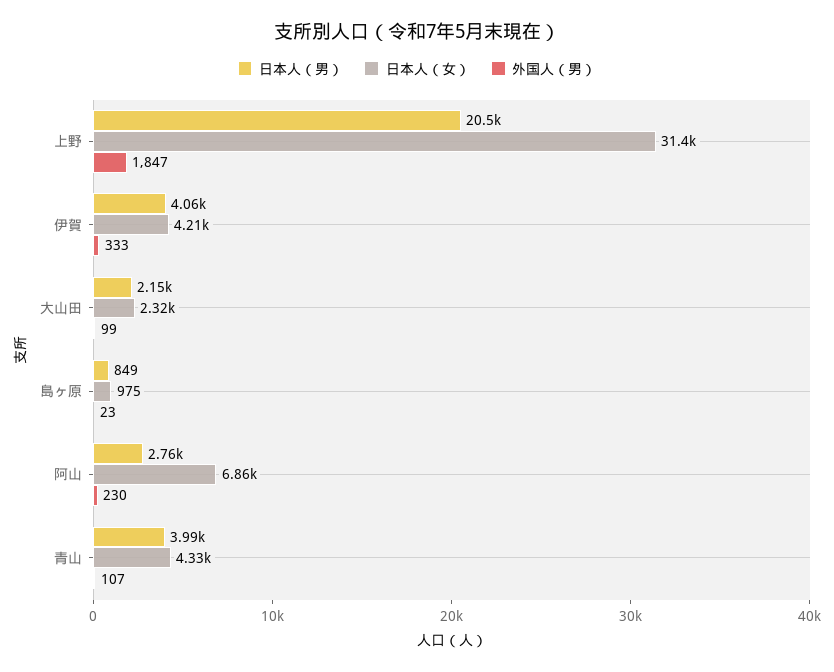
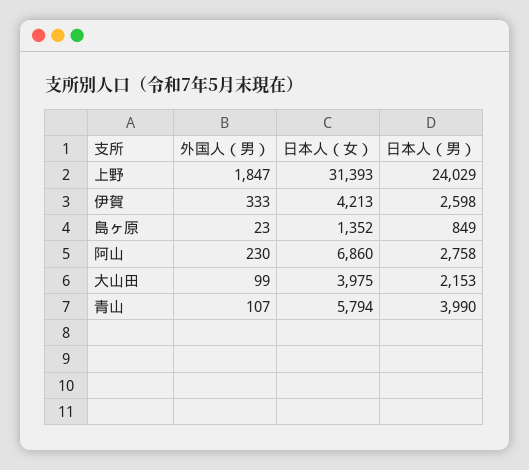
  {
    "日本人（男）": {
-     "上野": 20500,
+     "上野": 24029,
-     "伊賀": 4060,
+     "伊賀": 2598,
      "大山田": 2153,
      "島ヶ原": 849,
      "阿山": 2758,
      "青山": 3990
    },
    "日本人（女）": {
      "上野": 31393,
      "伊賀": 4213,
-     "大山田": 2320,
+     "大山田": 3975,
-     "島ヶ原": 975,
+     "島ヶ原": 1352,
      "阿山": 6860,
-     "青山": 4330
+     "青山": 5794
    },
    "外国人（男）": {
      "上野": 1847,
      "伊賀": 333,
      "大山田": 99,
      "島ヶ原": 23,
      "阿山": 230,
      "青山": 107
    }
  }

